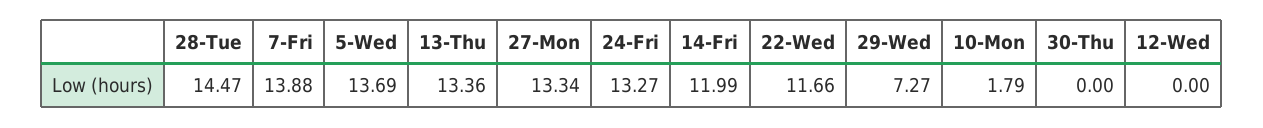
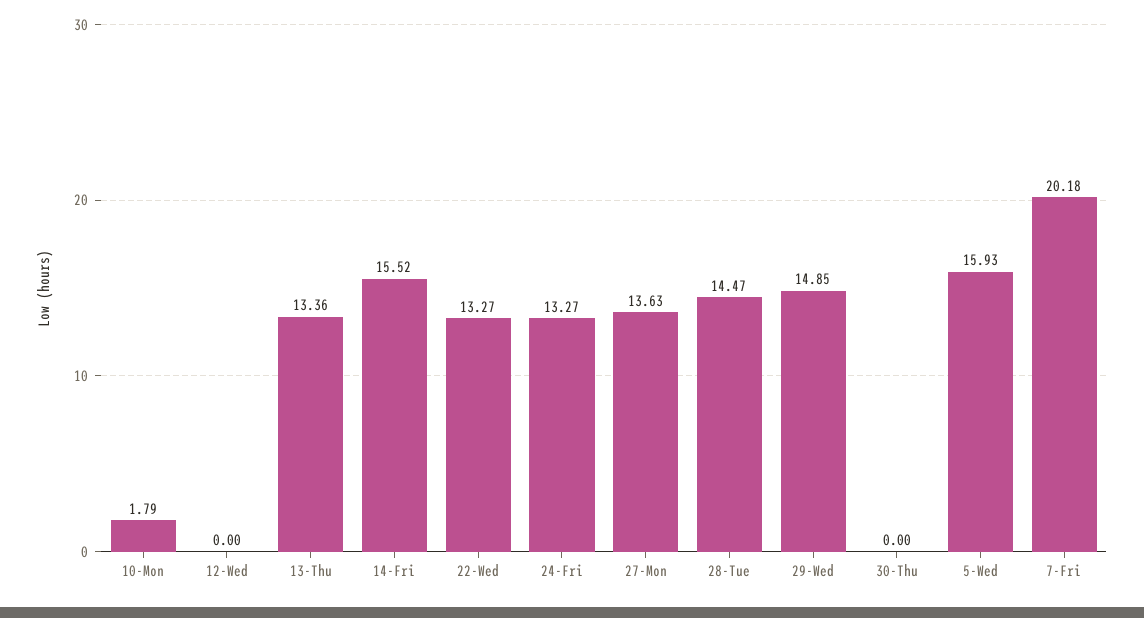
  {
    "28-Tue": 14.47,
-   "7-Fri": 13.88,
+   "7-Fri": 20.18,
-   "5-Wed": 13.69,
+   "5-Wed": 15.93,
    "13-Thu": 13.36,
-   "27-Mon": 13.34,
+   "27-Mon": 13.63,
    "24-Fri": 13.27,
-   "14-Fri": 11.99,
+   "14-Fri": 15.52,
-   "22-Wed": 11.66,
+   "22-Wed": 13.27,
-   "29-Wed": 7.27,
+   "29-Wed": 14.85,
    "10-Mon": 1.79,
    "30-Thu": 0,
    "12-Wed": 0
  }

